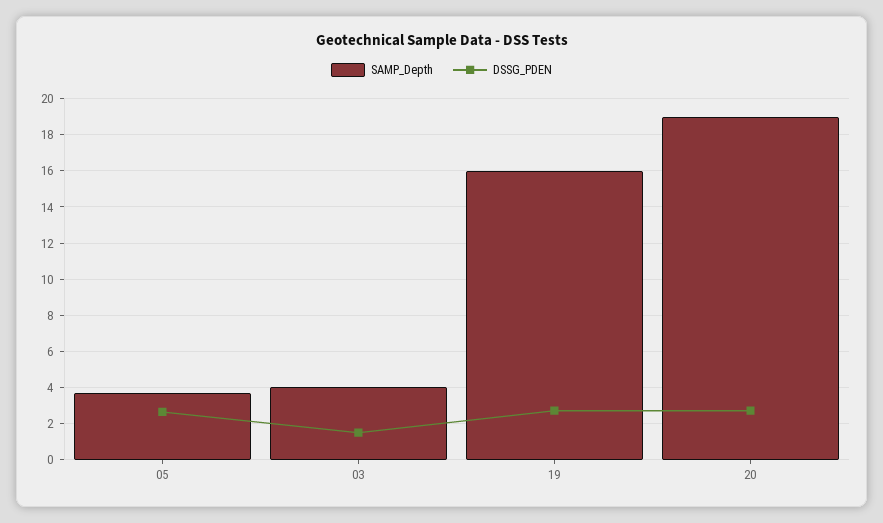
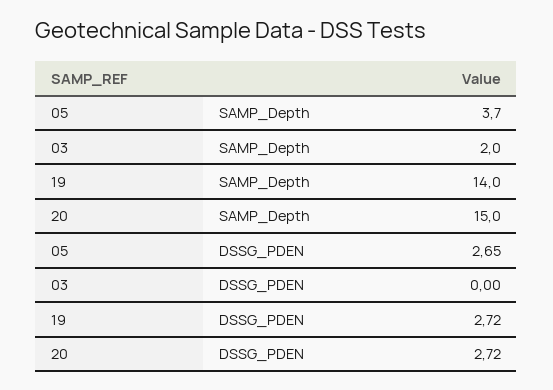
  {
    "SAMP_Depth": {
      "05": 3.7,
-     "03": 4,
+     "03": 2,
-     "19": 16,
+     "19": 14,
-     "20": 19
+     "20": 15
    },
    "DSSG_PDEN": {
      "05": 2.65,
-     "03": 1.5,
+     "03": 0,
      "19": 2.72,
      "20": 2.72
    }
  }

